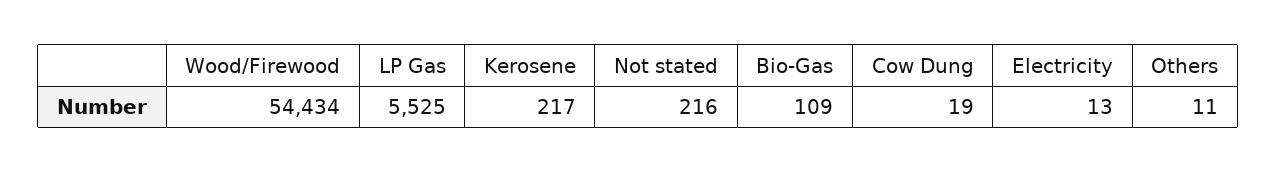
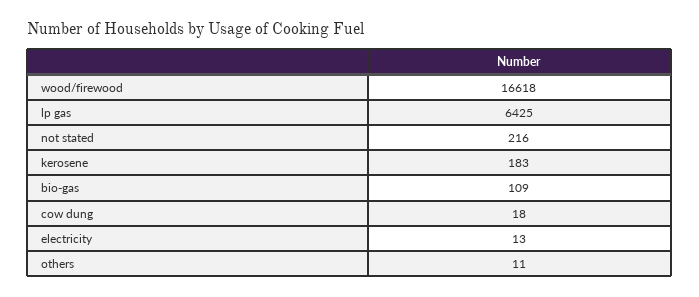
  {
-   "Wood/Firewood": 54434,
+   "Wood/Firewood": 16618,
-   "LP Gas": 5525,
+   "LP Gas": 6425,
-   "Kerosene": 217,
+   "Kerosene": 183,
    "Not stated": 216,
    "Bio-Gas": 109,
-   "Cow Dung": 19,
+   "Cow Dung": 18,
    "Electricity": 13,
    "Others": 11
  }

